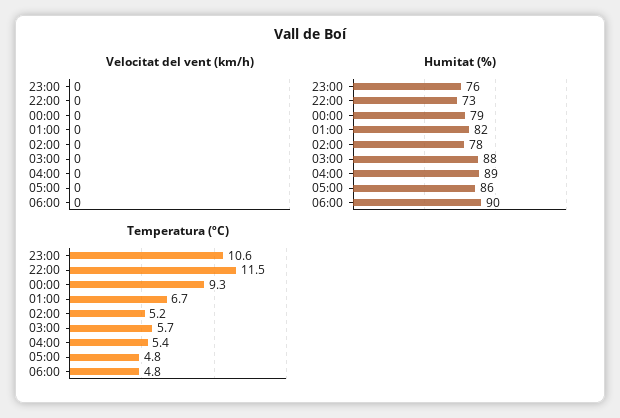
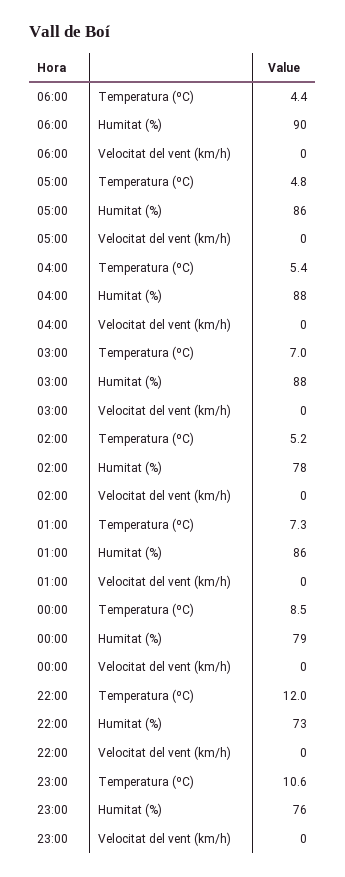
  {
    "Velocitat del vent (km/h)": {
      "23:00": 0,
      "22:00": 0,
      "00:00": 0,
      "01:00": 0,
      "02:00": 0,
      "03:00": 0,
      "04:00": 0,
      "05:00": 0,
      "06:00": 0
    },
    "Humitat (%)": {
      "23:00": 76,
      "22:00": 73,
      "00:00": 79,
-     "01:00": 82,
+     "01:00": 86,
      "02:00": 78,
      "03:00": 88,
-     "04:00": 89,
+     "04:00": 88,
      "05:00": 86,
      "06:00": 90
    },
    "Temperatura (ºC)": {
      "23:00": 10.6,
-     "22:00": 11.5,
+     "22:00": 12,
-     "00:00": 9.3,
+     "00:00": 8.5,
-     "01:00": 6.7,
+     "01:00": 7.3,
      "02:00": 5.2,
-     "03:00": 5.7,
+     "03:00": 7,
      "04:00": 5.4,
      "05:00": 4.8,
-     "06:00": 4.8
+     "06:00": 4.4
    }
  }

